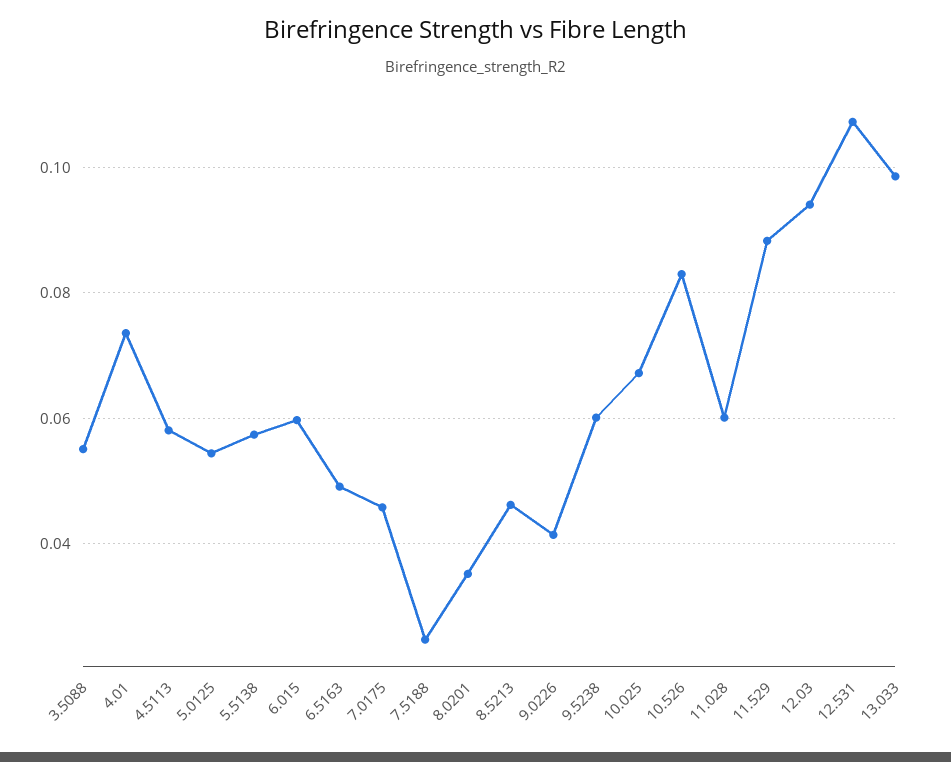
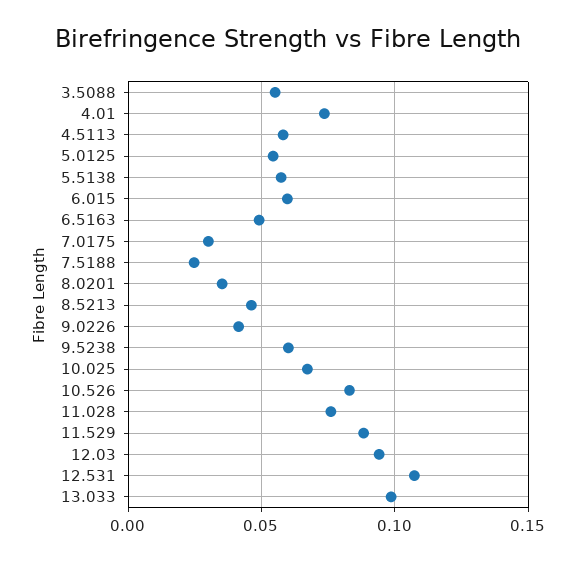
  {
    "3.5088": 0.056,
    "4.01": 0.074,
    "4.5113": 0.058,
    "5.0125": 0.054,
    "5.5138": 0.058,
    "6.015": 0.06,
    "6.5163": 0.05,
-   "7.0175": 0.046,
+   "7.0175": 0.03,
    "7.5188": 0.024,
    "8.0201": 0.036,
    "8.5213": 0.046,
    "9.0226": 0.042,
    "9.5238": 0.06,
    "10.025": 0.068,
    "10.526": 0.084,
-   "11.028": 0.06,
+   "11.028": 0.075,
    "11.529": 0.088,
    "12.03": 0.094,
    "12.531": 0.108,
    "13.033": 0.098
  }

